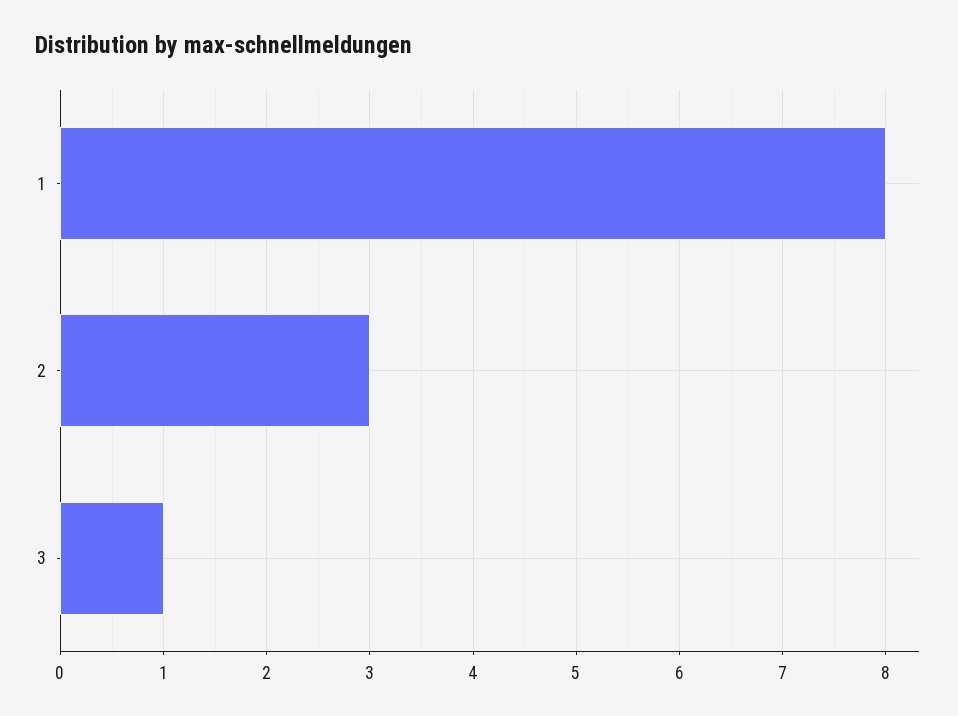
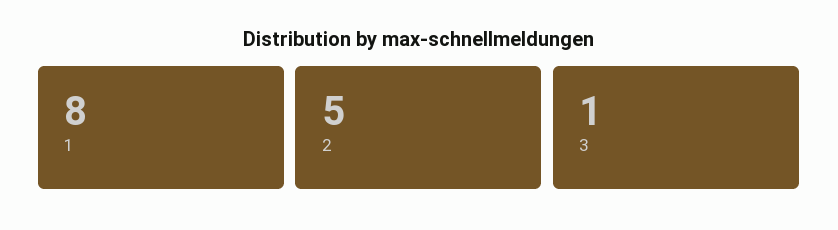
  {
    "1": 8,
-   "2": 3,
+   "2": 5,
    "3": 1
  }

